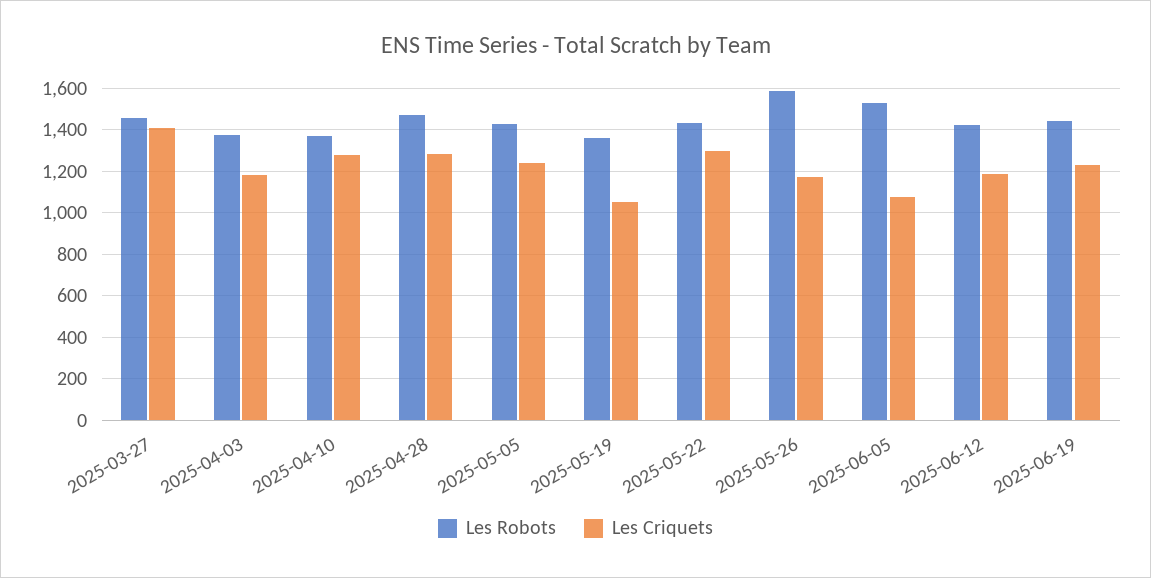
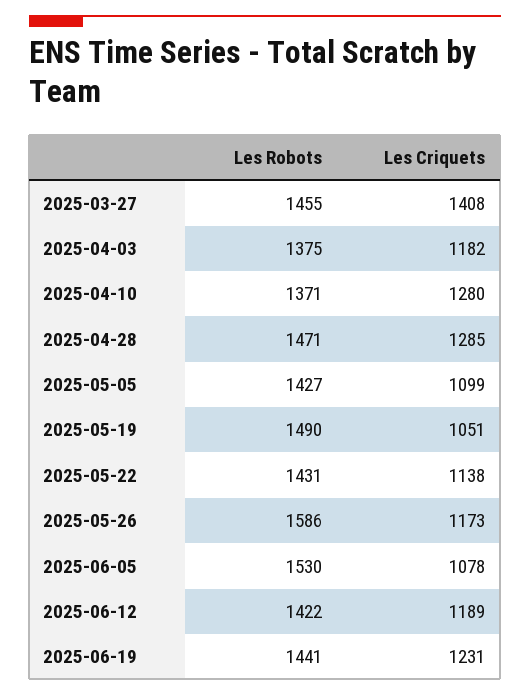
  {
    "Les Robots": {
      "2025-03-27": 1455,
      "2025-04-03": 1375,
      "2025-04-10": 1371,
      "2025-04-28": 1471,
      "2025-05-05": 1427,
-     "2025-05-19": 1350,
+     "2025-05-19": 1490,
      "2025-05-22": 1431,
      "2025-05-26": 1586,
      "2025-06-05": 1530,
      "2025-06-12": 1422,
      "2025-06-19": 1441
    },
    "Les Criquets": {
      "2025-03-27": 1408,
      "2025-04-03": 1182,
      "2025-04-10": 1280,
      "2025-04-28": 1285,
-     "2025-05-05": 1250,
+     "2025-05-05": 1099,
      "2025-05-19": 1051,
-     "2025-05-22": 1300,
+     "2025-05-22": 1138,
      "2025-05-26": 1173,
      "2025-06-05": 1078,
      "2025-06-12": 1189,
      "2025-06-19": 1231
    }
  }

